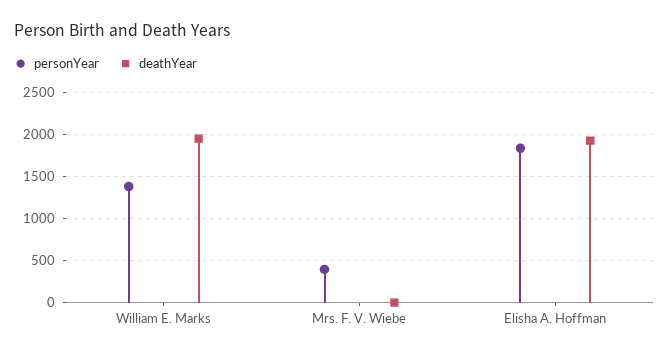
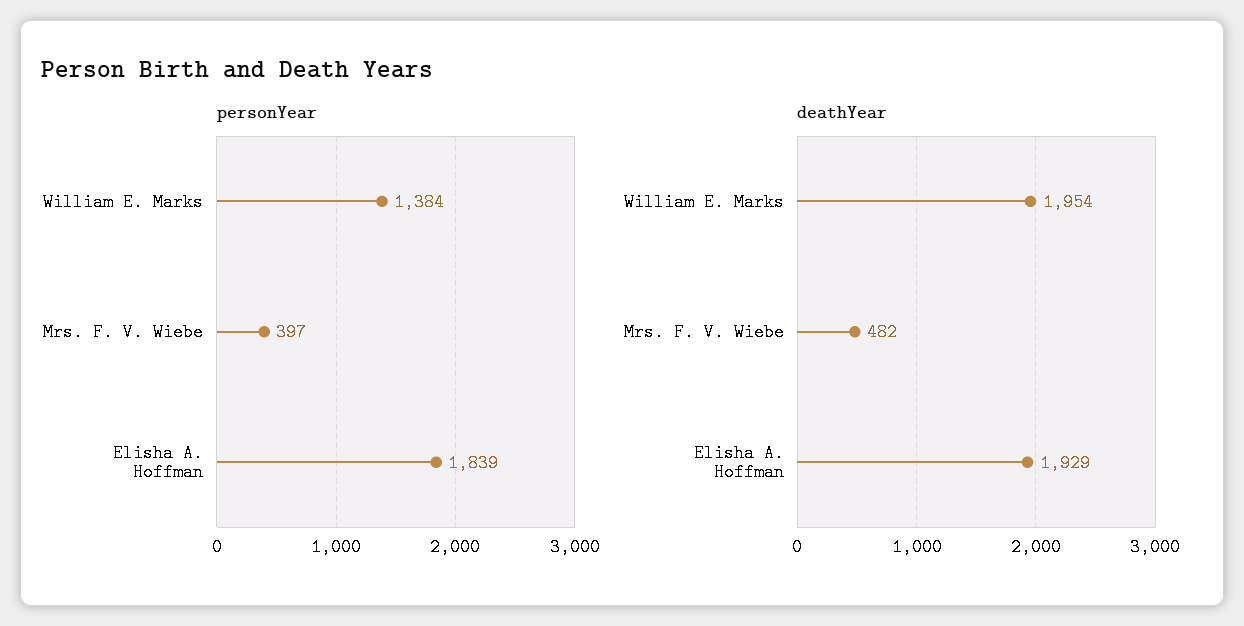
  {
    "personYear": {
      "William E. Marks": 1384,
      "Mrs. F. V. Wiebe": 397,
      "Elisha A. Hoffman": 1839
    },
    "deathYear": {
      "William E. Marks": 1954,
-     "Mrs. F. V. Wiebe": 0,
+     "Mrs. F. V. Wiebe": 482,
      "Elisha A. Hoffman": 1929
    }
  }

